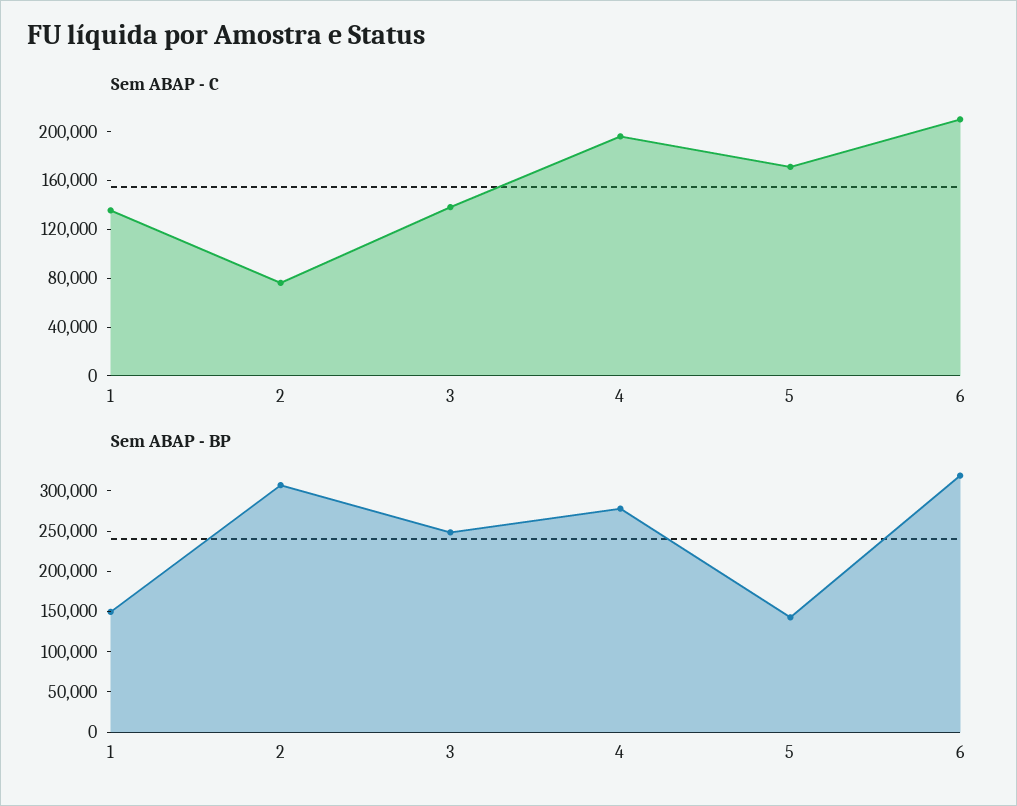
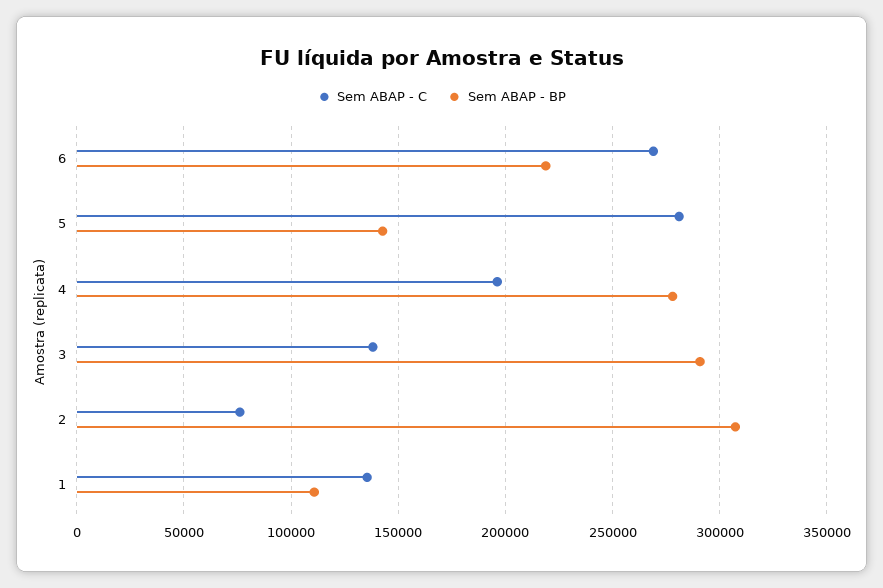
  {
    "Sem ABAP - C": {
      "1": 135000,
      "2": 75000,
      "3": 140000,
      "4": 195000,
-     "5": 170000,
+     "5": 280000,
-     "6": 210000
+     "6": 270000
    },
    "Sem ABAP - BP": {
-     "1": 150000,
+     "1": 110000,
      "2": 305000,
-     "3": 250000,
+     "3": 290000,
      "4": 280000,
      "5": 145000,
-     "6": 320000
+     "6": 220000
    }
  }

